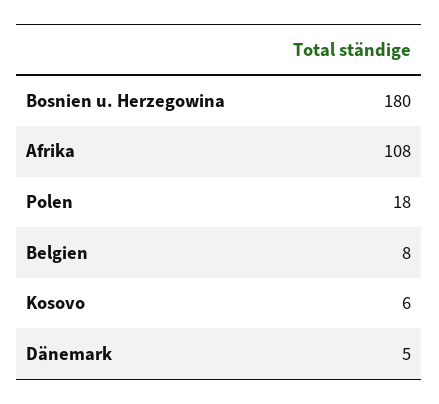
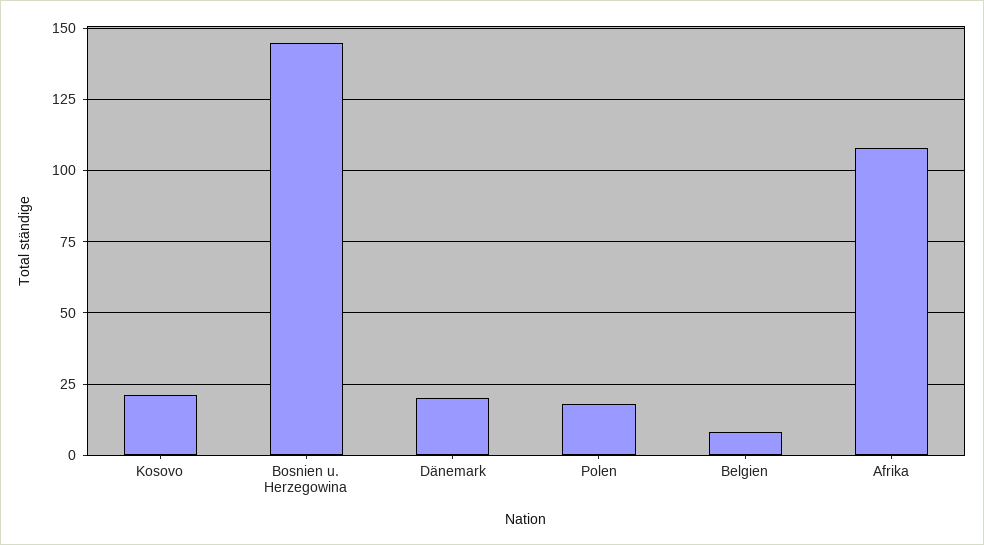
  {
-   "Bosnien u. Herzegowina": 180,
+   "Bosnien u. Herzegowina": 145,
    "Afrika": 108,
    "Polen": 18,
    "Belgien": 8,
-   "Kosovo": 6,
+   "Kosovo": 20,
-   "Dänemark": 5
+   "Dänemark": 20
  }

